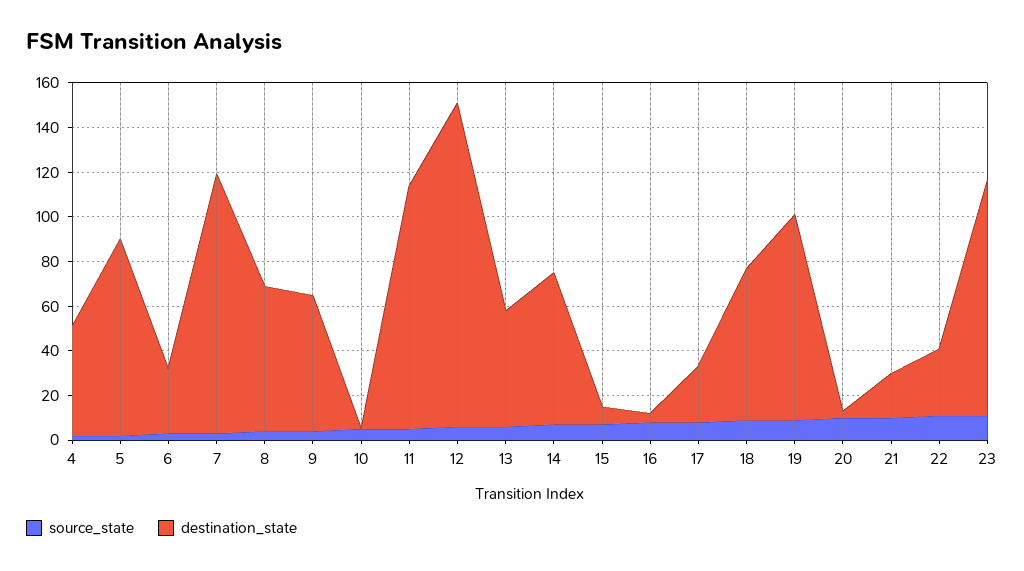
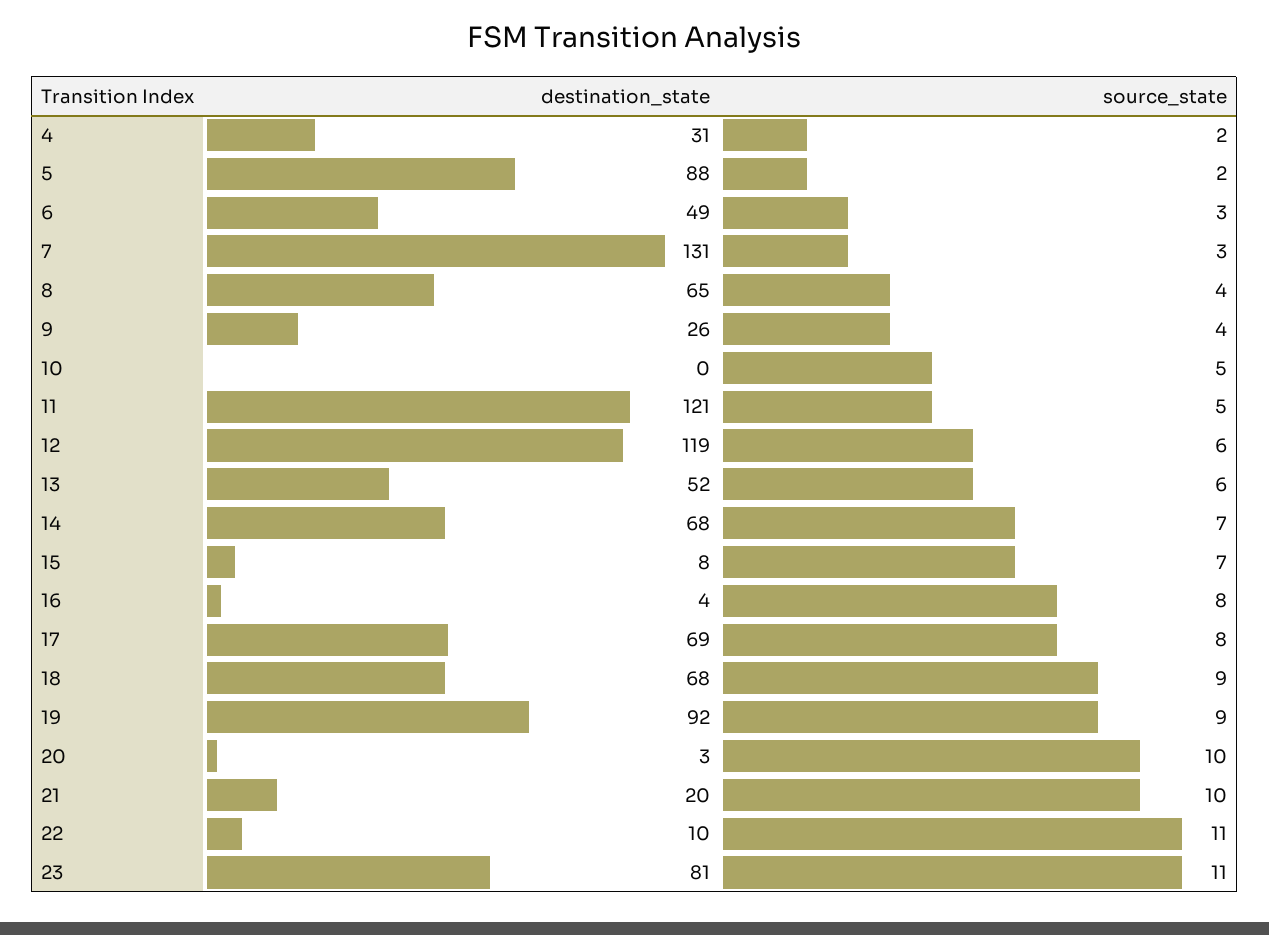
  {
    "source_state": {
      "4": 2,
      "5": 2,
      "6": 3,
      "7": 3,
      "8": 4,
      "9": 4,
      "10": 5,
      "11": 5,
      "12": 6,
      "13": 6,
      "14": 7,
      "15": 7,
      "16": 8,
      "17": 8,
      "18": 9,
      "19": 9,
      "20": 10,
      "21": 10,
      "22": 11,
      "23": 11
    },
    "destination_state": {
-     "4": 50,
+     "4": 31,
      "5": 88,
-     "6": 30,
+     "6": 49,
-     "7": 115,
+     "7": 131,
      "8": 65,
-     "9": 60,
+     "9": 26,
      "10": 0,
-     "11": 110,
+     "11": 121,
-     "12": 145,
+     "12": 119,
      "13": 52,
      "14": 68,
      "15": 8,
      "16": 4,
-     "17": 25,
+     "17": 69,
      "18": 68,
      "19": 92,
      "20": 3,
      "21": 20,
-     "22": 30,
+     "22": 10,
-     "23": 105
+     "23": 81
    }
  }

